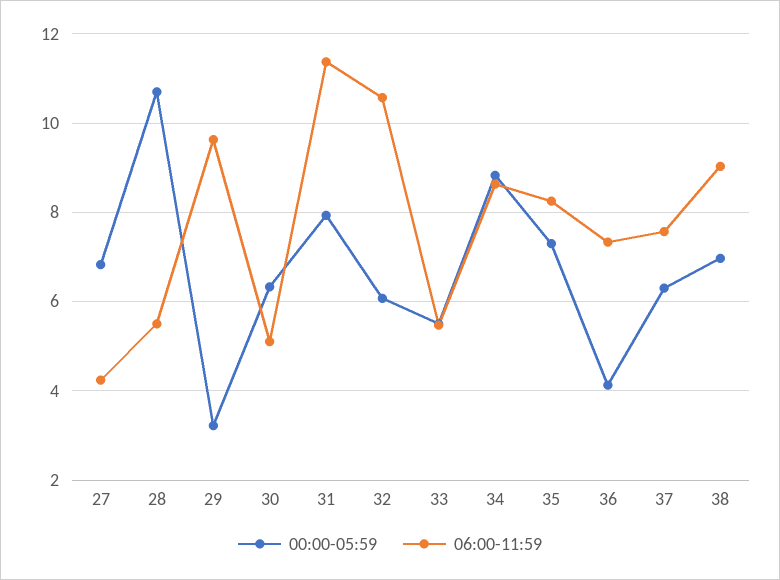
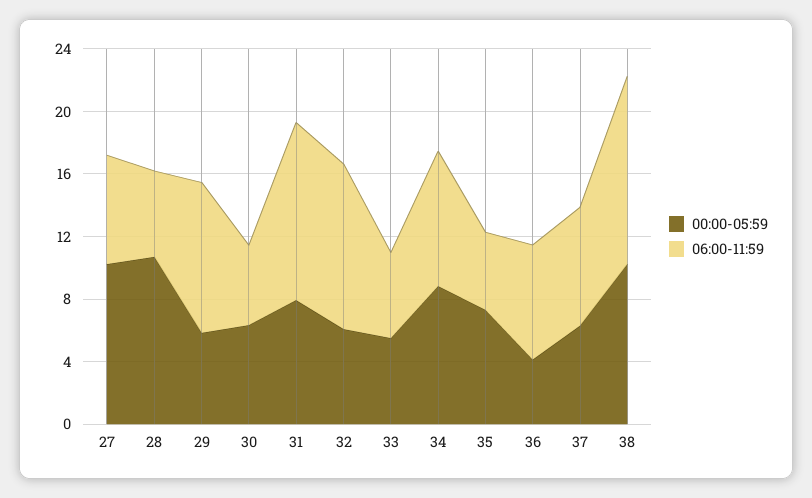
  {
    "00:00-05:59": {
-     "27": 6.8,
+     "27": 10,
      "28": 10.8,
-     "29": 3.2,
+     "29": 6,
      "30": 6.4,
      "31": 8,
      "32": 6,
      "33": 5.6,
      "34": 8.8,
      "35": 7.4,
      "36": 4.2,
      "37": 6.4,
-     "38": 7
+     "38": 10
    },
    "06:00-11:59": {
-     "27": 4.2,
+     "27": 7,
      "28": 5.6,
      "29": 9.6,
      "30": 5.2,
      "31": 11.4,
      "32": 10.6,
      "33": 5.4,
      "34": 8.6,
-     "35": 8.2,
+     "35": 5,
      "36": 7.4,
      "37": 7.6,
-     "38": 9
+     "38": 12
    }
  }

